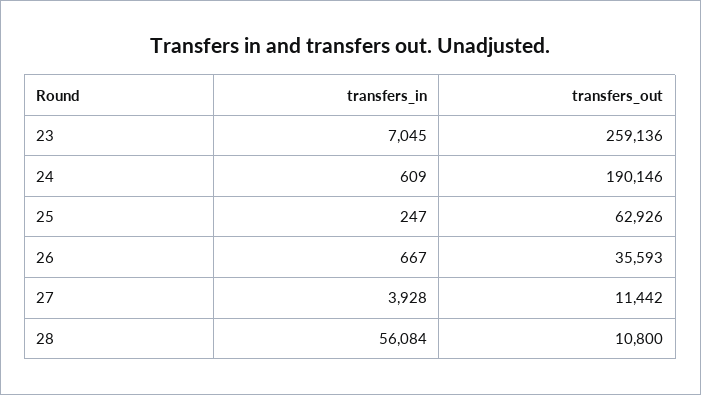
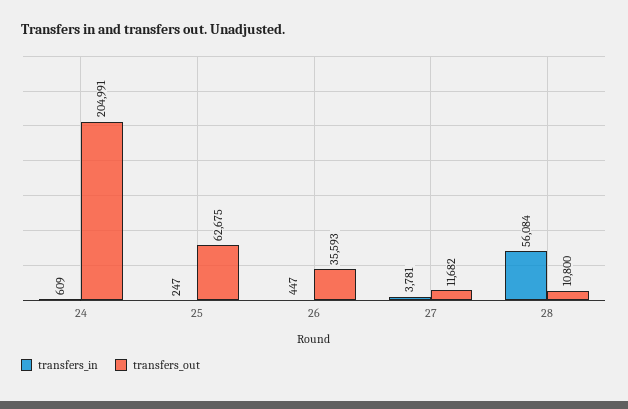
  {
    "transfers_in": {
-     "23": 7045,
      "24": 609,
      "25": 247,
-     "26": 667,
+     "26": 447,
-     "27": 3928,
+     "27": 3781,
      "28": 56084
    },
    "transfers_out": {
-     "23": 259136,
-     "24": 190146,
+     "24": 204991,
-     "25": 62926,
+     "25": 62675,
      "26": 35593,
-     "27": 11442,
+     "27": 11682,
      "28": 10800
    }
  }

